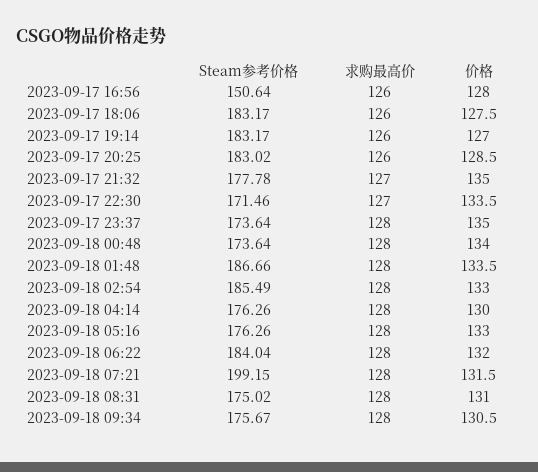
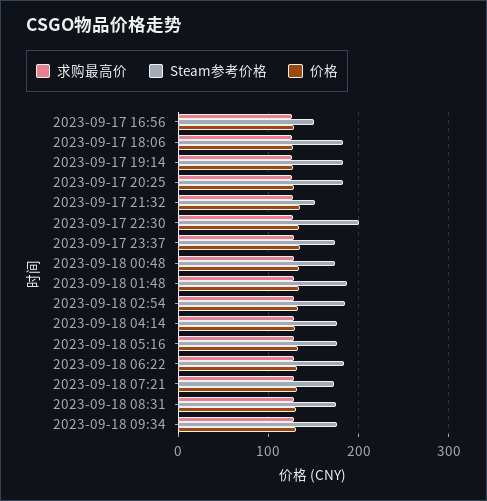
  {
    "Steam参考价格": {
      "2023-09-17 16:56": 150.64,
      "2023-09-17 18:06": 183.17,
      "2023-09-17 19:14": 183.17,
      "2023-09-17 20:25": 183.02,
-     "2023-09-17 21:32": 177.78,
+     "2023-09-17 21:32": 150,
-     "2023-09-17 22:30": 171.46,
+     "2023-09-17 22:30": 200,
      "2023-09-17 23:37": 173.64,
      "2023-09-18 00:48": 173.64,
      "2023-09-18 01:48": 186.66,
      "2023-09-18 02:54": 185.49,
      "2023-09-18 04:14": 176.26,
      "2023-09-18 05:16": 176.26,
      "2023-09-18 06:22": 184.04,
-     "2023-09-18 07:21": 199.15,
+     "2023-09-18 07:21": 170,
      "2023-09-18 08:31": 175.02,
      "2023-09-18 09:34": 175.67
    },
    "求购最高价": {
      "2023-09-17 16:56": 126,
      "2023-09-17 18:06": 126,
      "2023-09-17 19:14": 126,
      "2023-09-17 20:25": 126,
      "2023-09-17 21:32": 127,
      "2023-09-17 22:30": 127,
      "2023-09-17 23:37": 128,
      "2023-09-18 00:48": 128,
      "2023-09-18 01:48": 128,
      "2023-09-18 02:54": 128,
      "2023-09-18 04:14": 128,
      "2023-09-18 05:16": 128,
      "2023-09-18 06:22": 128,
      "2023-09-18 07:21": 128,
      "2023-09-18 08:31": 128,
      "2023-09-18 09:34": 128
    },
    "价格": {
      "2023-09-17 16:56": 128,
      "2023-09-17 18:06": 127.5,
      "2023-09-17 19:14": 127,
      "2023-09-17 20:25": 128.5,
      "2023-09-17 21:32": 135,
      "2023-09-17 22:30": 133.5,
      "2023-09-17 23:37": 135,
      "2023-09-18 00:48": 134,
      "2023-09-18 01:48": 133.5,
      "2023-09-18 02:54": 133,
      "2023-09-18 04:14": 130,
      "2023-09-18 05:16": 133,
      "2023-09-18 06:22": 132,
      "2023-09-18 07:21": 131.5,
      "2023-09-18 08:31": 131,
      "2023-09-18 09:34": 130.5
    }
  }

